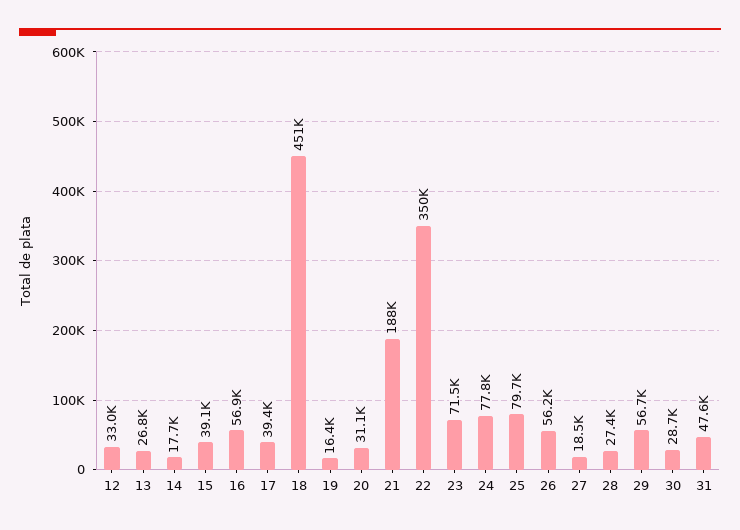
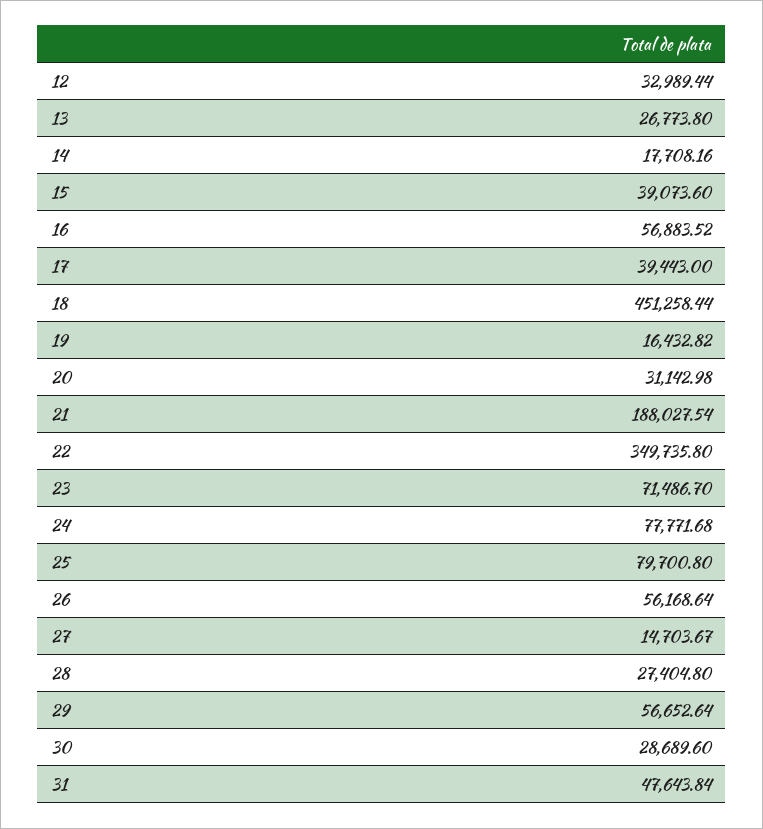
  {
    "12": 32989.44,
    "13": 26773.8,
    "14": 17708.16,
    "15": 39073.6,
    "16": 56883.52,
    "17": 39443,
    "18": 451258.44,
    "19": 16432.82,
    "20": 31142.98,
    "21": 188027.54,
    "22": 349735.8,
    "23": 71486.7,
    "24": 77771.68,
    "25": 79700.8,
    "26": 56168.64,
-   "27": 18500,
+   "27": 14703.67,
    "28": 27404.8,
    "29": 56652.64,
    "30": 28689.6,
    "31": 47643.84
  }

